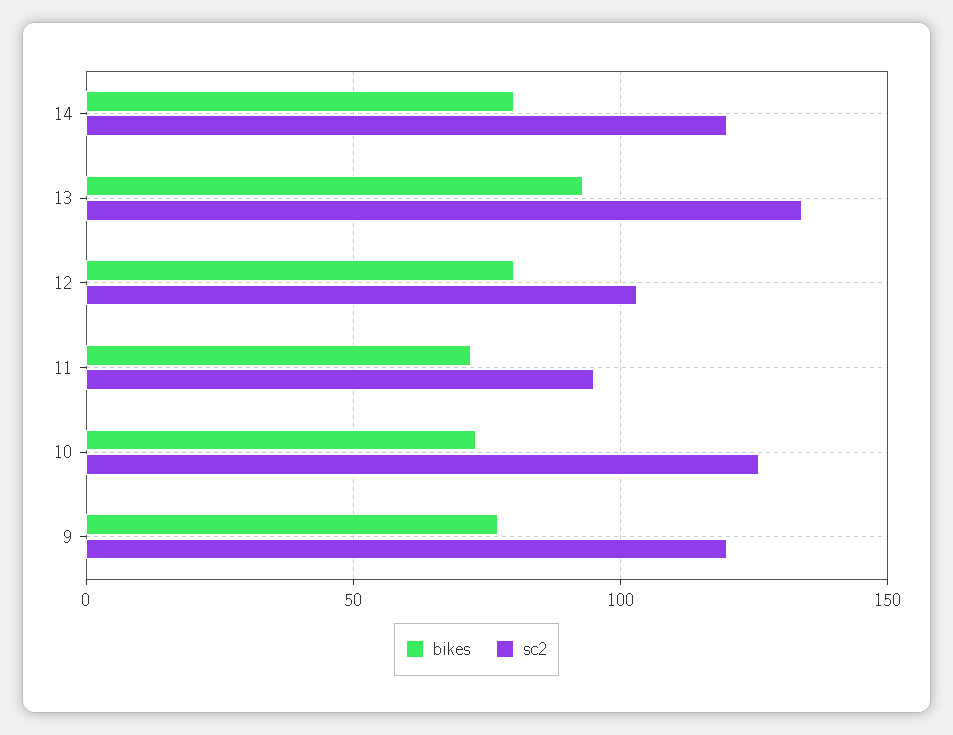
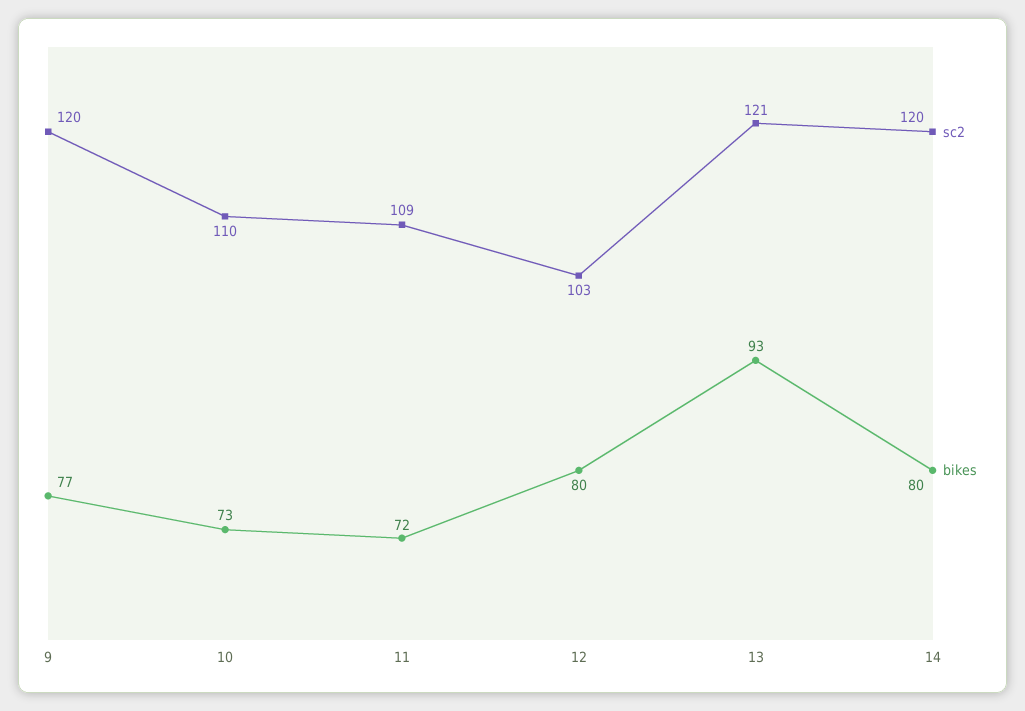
  {
    "bikes": {
      "14": 80,
      "13": 93,
      "12": 80,
      "11": 72,
      "10": 73,
      "9": 77
    },
    "sc2": {
      "14": 120,
-     "13": 135,
+     "13": 121,
      "12": 103,
-     "11": 95,
+     "11": 109,
-     "10": 125,
+     "10": 110,
      "9": 120
    }
  }

